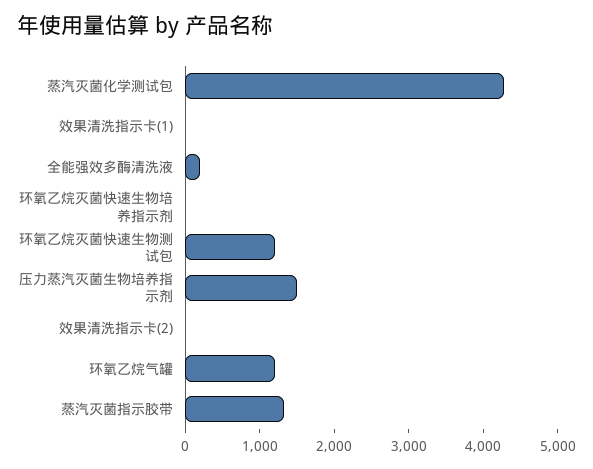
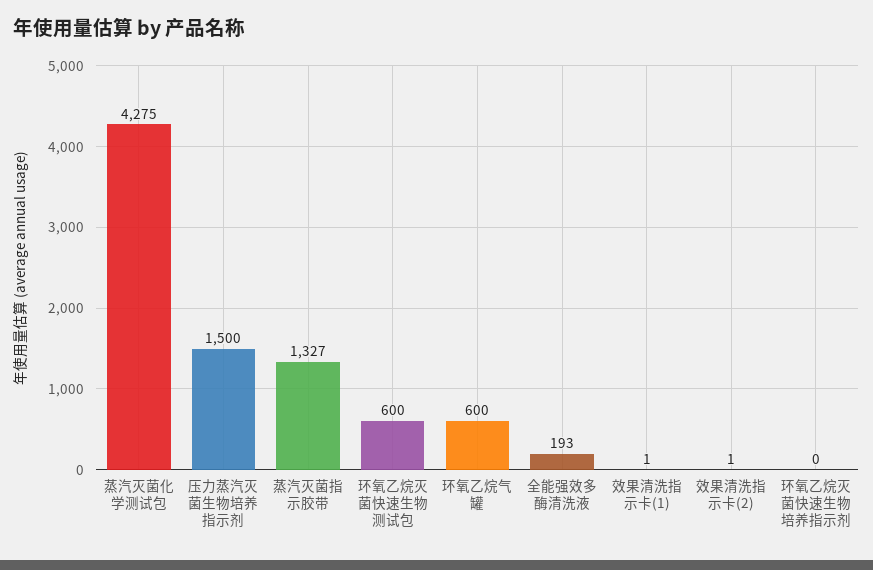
  {
    "蒸汽灭菌化学测试包": 4275,
    "效果清洗指示卡(1)": 1,
    "全能强效多酶清洗液": 193,
    "环氧乙烷灭菌快速生物培养指示剂": 0,
-   "环氧乙烷灭菌快速生物测试包": 1200,
+   "环氧乙烷灭菌快速生物测试包": 600,
    "压力蒸汽灭菌生物培养指示剂": 1500,
    "效果清洗指示卡(2)": 1,
-   "环氧乙烷气罐": 1200,
+   "环氧乙烷气罐": 600,
    "蒸汽灭菌指示胶带": 1327
  }

